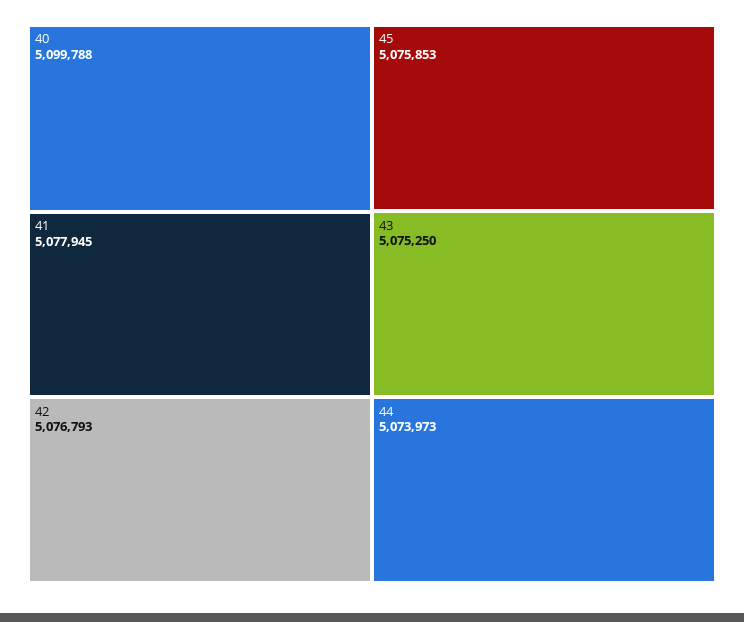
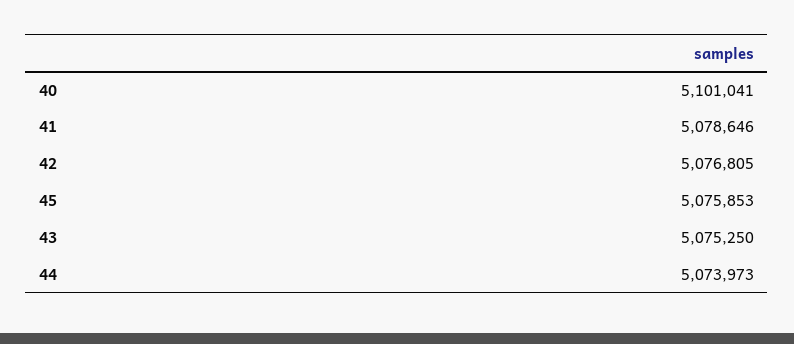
  {
-   "40": 5099788,
+   "40": 5101041,
-   "41": 5077945,
+   "41": 5078646,
-   "42": 5076793,
+   "42": 5076805,
    "45": 5075853,
    "43": 5075250,
    "44": 5073973
  }

